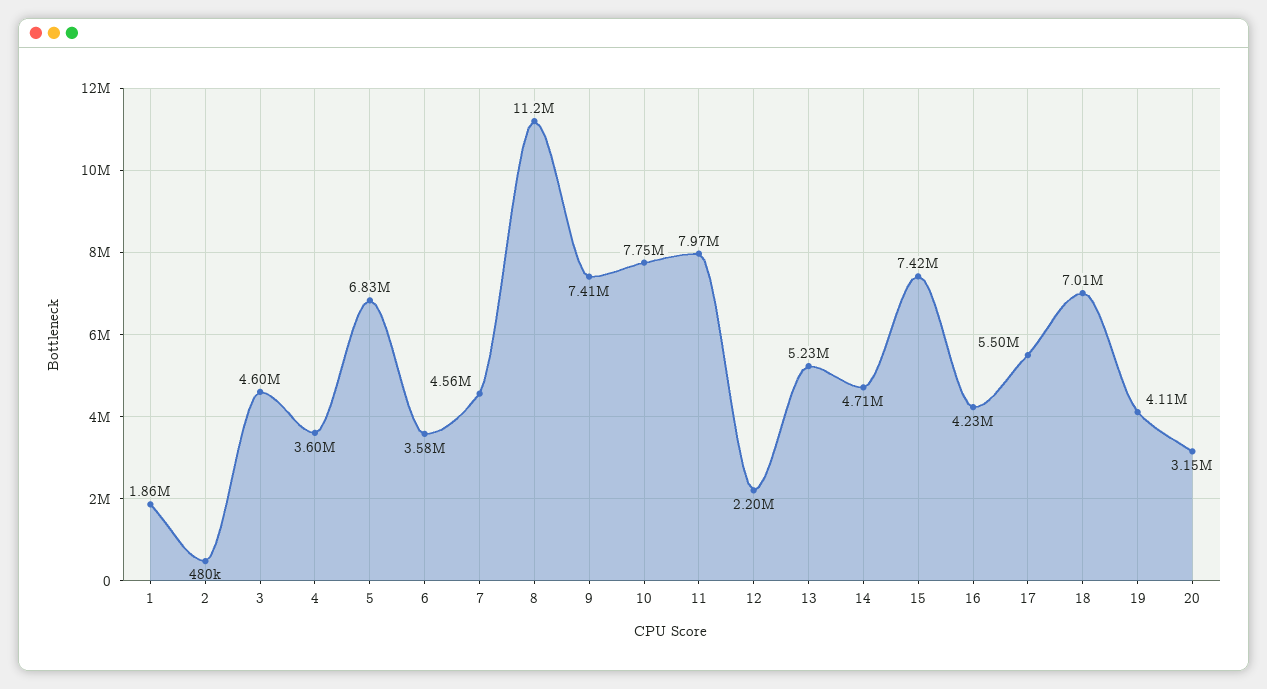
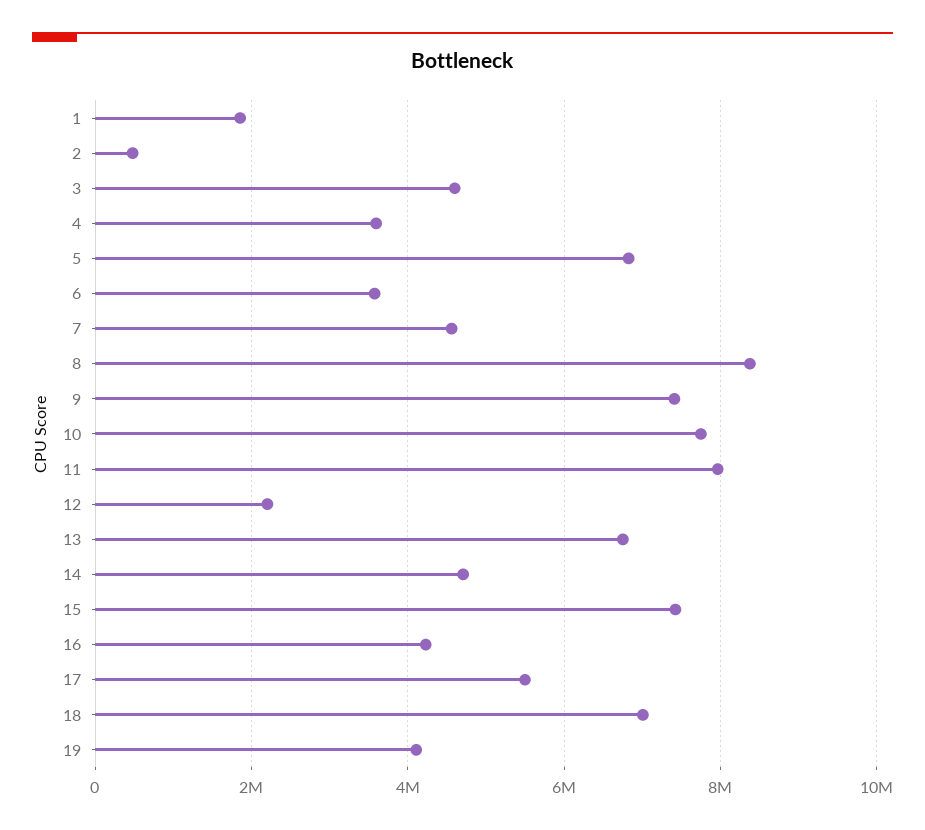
  {
    "1": 1860000,
    "2": 480000,
    "3": 4600000,
    "4": 3600000,
    "5": 6830000,
    "6": 3580000,
    "7": 4560000,
-   "8": 11200000,
+   "8": 8400000,
    "9": 7410000,
    "10": 7750000,
    "11": 7970000,
    "12": 2200000,
-   "13": 5230000,
+   "13": 6800000,
    "14": 4710000,
    "15": 7420000,
    "16": 4230000,
    "17": 5500000,
    "18": 7010000,
-   "19": 4110000,
+   "19": 4110000
-   "20": 3150000
  }

